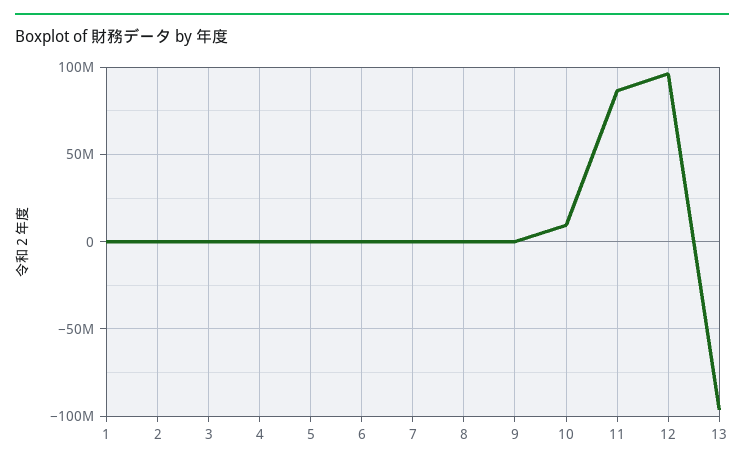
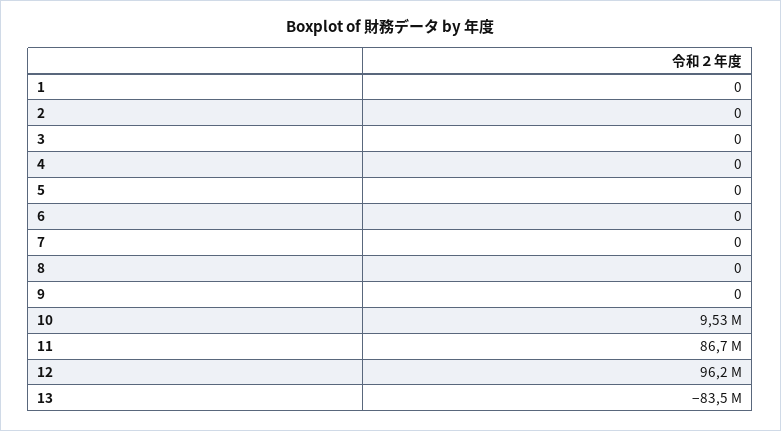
  {
    "1": 0,
    "2": 0,
    "3": 0,
    "4": 0,
    "5": 0,
    "6": 0,
    "7": 0,
    "8": 0,
    "9": 0,
    "10": 9530000,
    "11": 86700000,
    "12": 96200000,
-   "13": -95000000
+   "13": -83500000
  }

